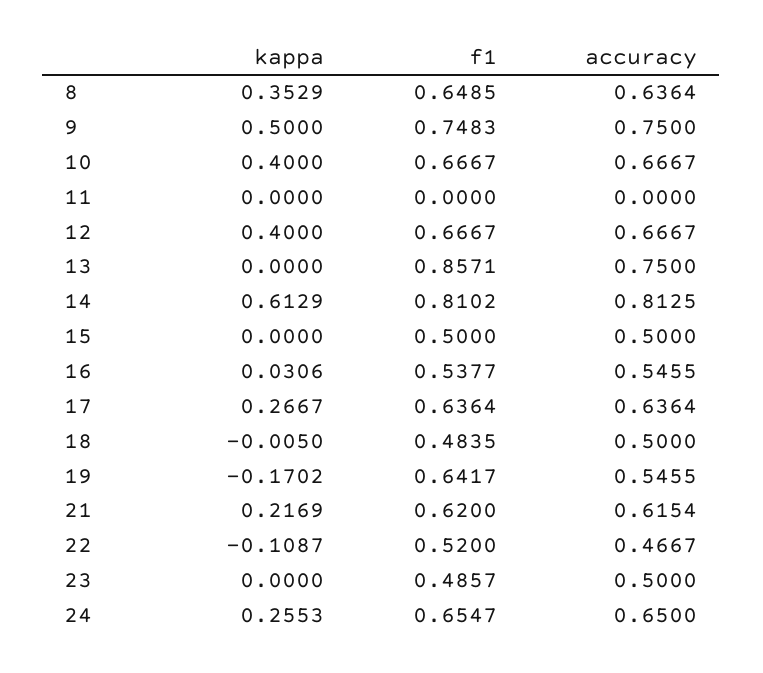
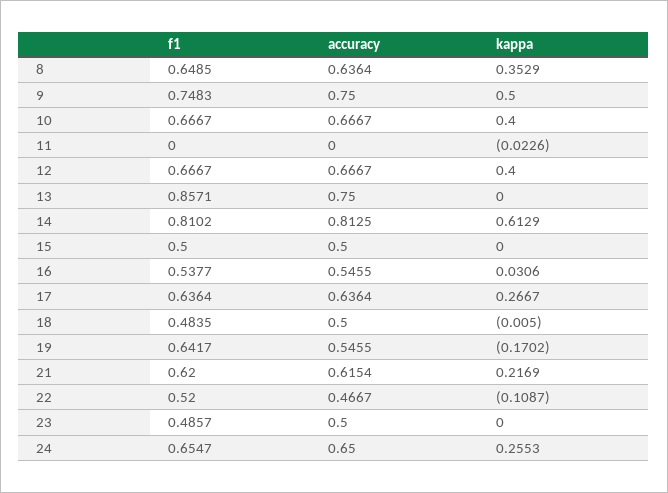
  {
    "kappa": {
      "8": 0.3529,
      "9": 0.5,
      "10": 0.4,
-     "11": 0,
+     "11": -0.0226,
      "12": 0.4,
      "13": 0,
      "14": 0.6129,
      "15": 0,
      "16": 0.0306,
      "17": 0.2667,
      "18": -0.005,
      "19": -0.1702,
      "21": 0.2169,
      "22": -0.1087,
      "23": 0,
      "24": 0.2553
    },
    "f1": {
      "8": 0.6485,
      "9": 0.7483,
      "10": 0.6667,
      "11": 0,
      "12": 0.6667,
      "13": 0.8571,
      "14": 0.8102,
      "15": 0.5,
      "16": 0.5377,
      "17": 0.6364,
      "18": 0.4835,
      "19": 0.6417,
      "21": 0.62,
      "22": 0.52,
      "23": 0.4857,
      "24": 0.6547
    },
    "accuracy": {
      "8": 0.6364,
      "9": 0.75,
      "10": 0.6667,
      "11": 0,
      "12": 0.6667,
      "13": 0.75,
      "14": 0.8125,
      "15": 0.5,
      "16": 0.5455,
      "17": 0.6364,
      "18": 0.5,
      "19": 0.5455,
      "21": 0.6154,
      "22": 0.4667,
      "23": 0.5,
      "24": 0.65
    }
  }

